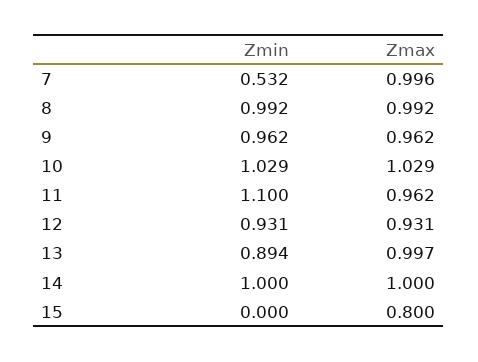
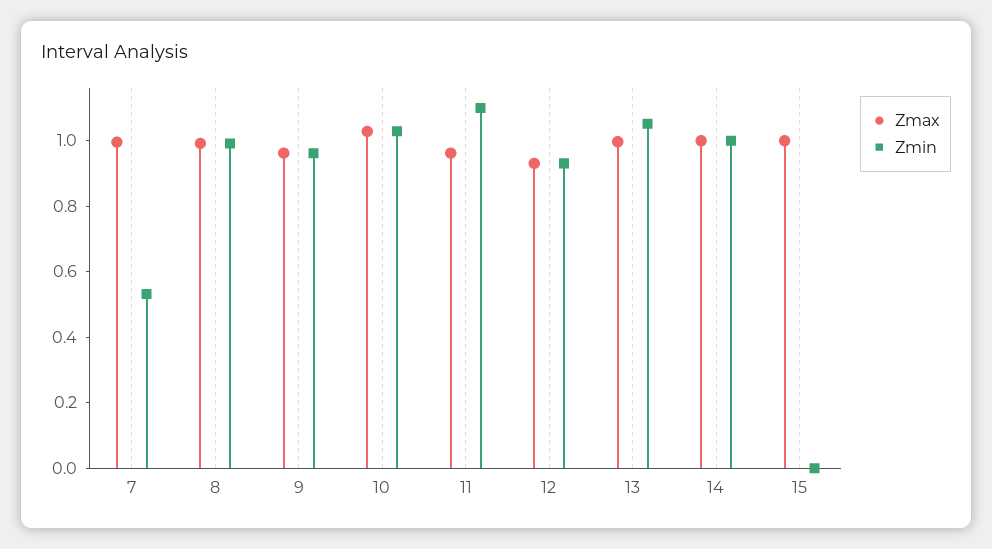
  {
    "Zmin": {
      "7": 0.532,
      "8": 0.992,
      "9": 0.962,
      "10": 1.029,
      "11": 1.1,
      "12": 0.931,
-     "13": 0.894,
+     "13": 1.05,
      "14": 1,
      "15": 0
    },
    "Zmax": {
      "7": 0.996,
      "8": 0.992,
      "9": 0.962,
      "10": 1.029,
      "11": 0.962,
      "12": 0.931,
      "13": 0.997,
      "14": 1,
-     "15": 0.8
+     "15": 1
    }
  }

